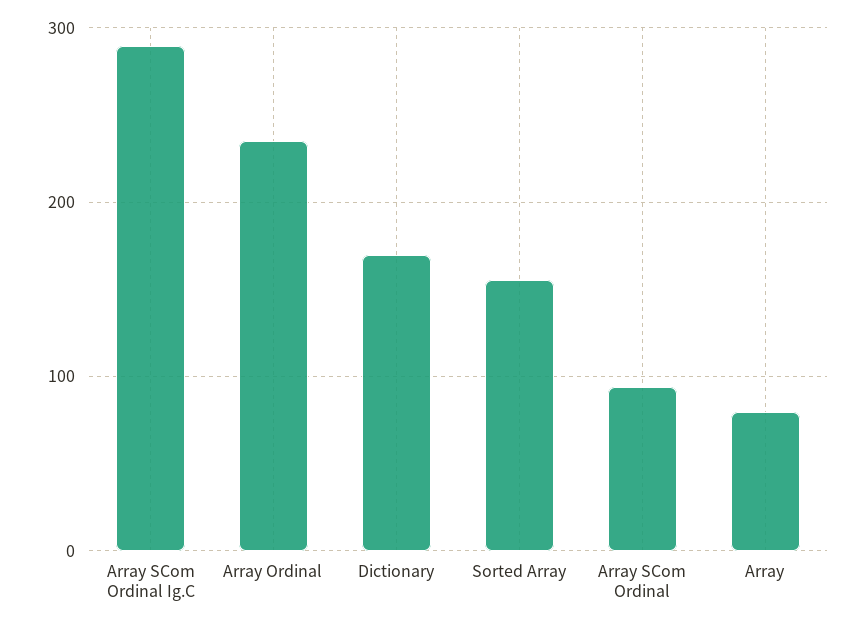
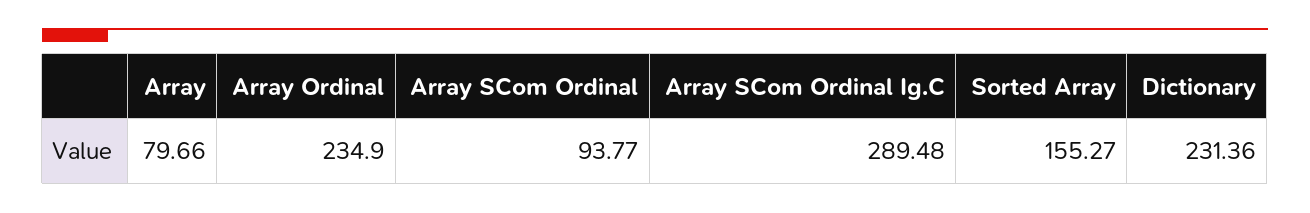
  {
    "Array SCom Ordinal Ig.C": 289.48,
    "Array Ordinal": 234.9,
-   "Dictionary": 170,
+   "Dictionary": 231.36,
    "Sorted Array": 155.27,
    "Array SCom Ordinal": 93.77,
    "Array": 79.66
  }

